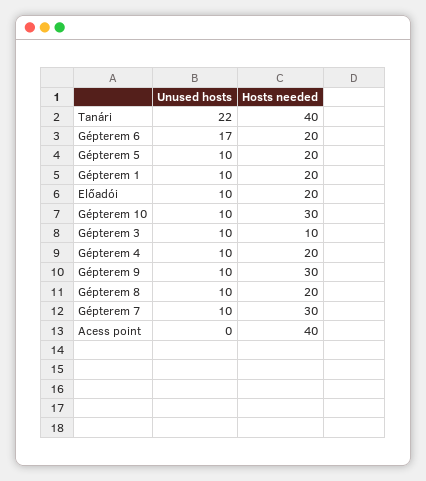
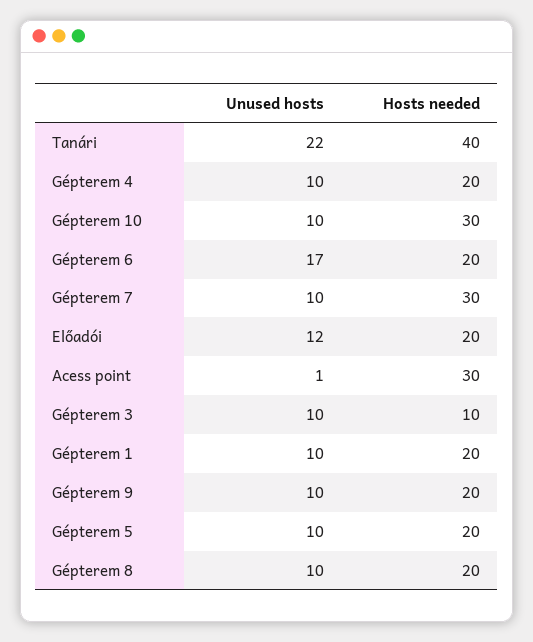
  {
    "Unused hosts": {
      "Tanári": 22,
      "Gépterem 6": 17,
      "Gépterem 5": 10,
      "Gépterem 1": 10,
-     "Előadói": 10,
+     "Előadói": 12,
      "Gépterem 10": 10,
      "Gépterem 3": 10,
      "Gépterem 4": 10,
      "Gépterem 9": 10,
      "Gépterem 8": 10,
      "Gépterem 7": 10,
-     "Acess point": 0
+     "Acess point": 1
    },
    "Hosts needed": {
      "Tanári": 40,
      "Gépterem 6": 20,
      "Gépterem 5": 20,
      "Gépterem 1": 20,
      "Előadói": 20,
      "Gépterem 10": 30,
      "Gépterem 3": 10,
      "Gépterem 4": 20,
-     "Gépterem 9": 30,
+     "Gépterem 9": 20,
      "Gépterem 8": 20,
      "Gépterem 7": 30,
-     "Acess point": 40
+     "Acess point": 30
    }
  }

